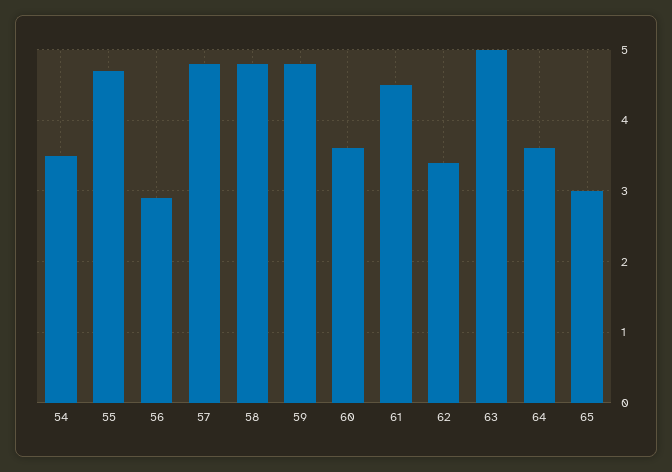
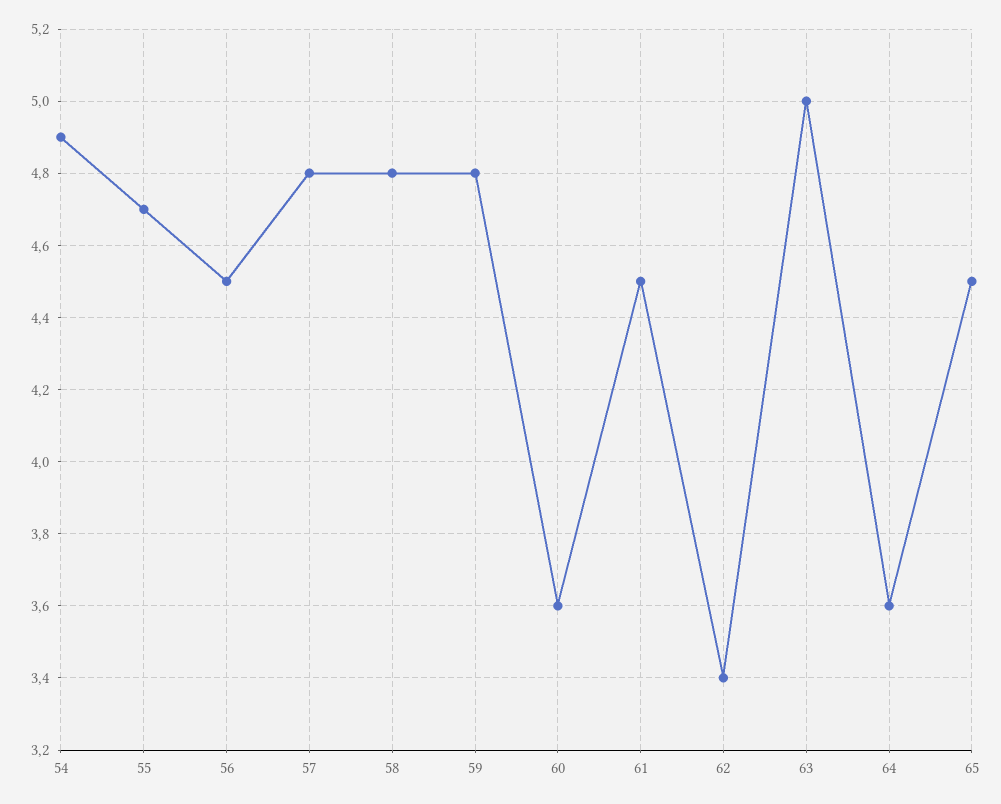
  {
-   "54": 3.5,
+   "54": 4.9,
    "55": 4.7,
-   "56": 2.9,
+   "56": 4.5,
    "57": 4.8,
    "58": 4.8,
    "59": 4.8,
    "60": 3.6,
    "61": 4.5,
    "62": 3.4,
    "63": 5,
    "64": 3.6,
-   "65": 3
+   "65": 4.5
  }

